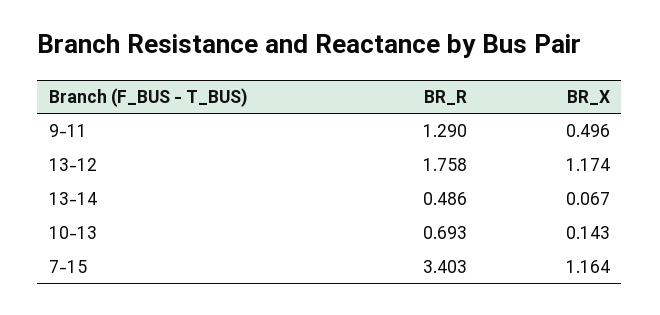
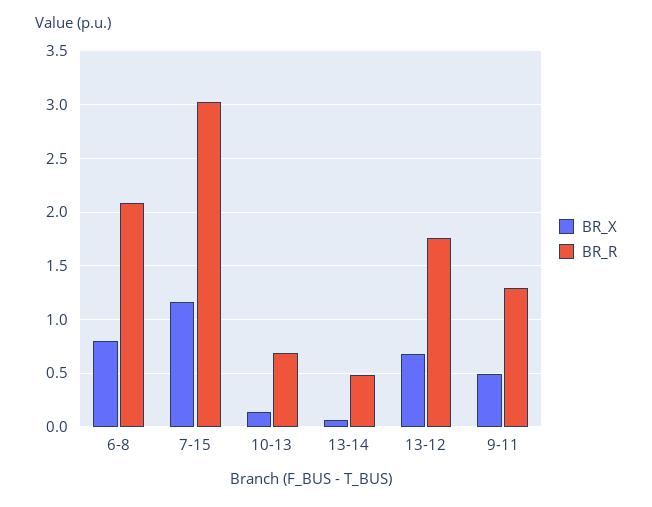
  {
    "BR_R": {
      "9-11": 1.29,
      "13-12": 1.758,
      "13-14": 0.486,
      "10-13": 0.693,
-     "7-15": 3.403
+     "7-15": 3,
+     "6-8": 2.1
    },
    "BR_X": {
      "9-11": 0.496,
-     "13-12": 1.174,
+     "13-12": 0.7,
      "13-14": 0.067,
      "10-13": 0.143,
-     "7-15": 1.164
+     "7-15": 1.164,
+     "6-8": 0.8
    }
  }

